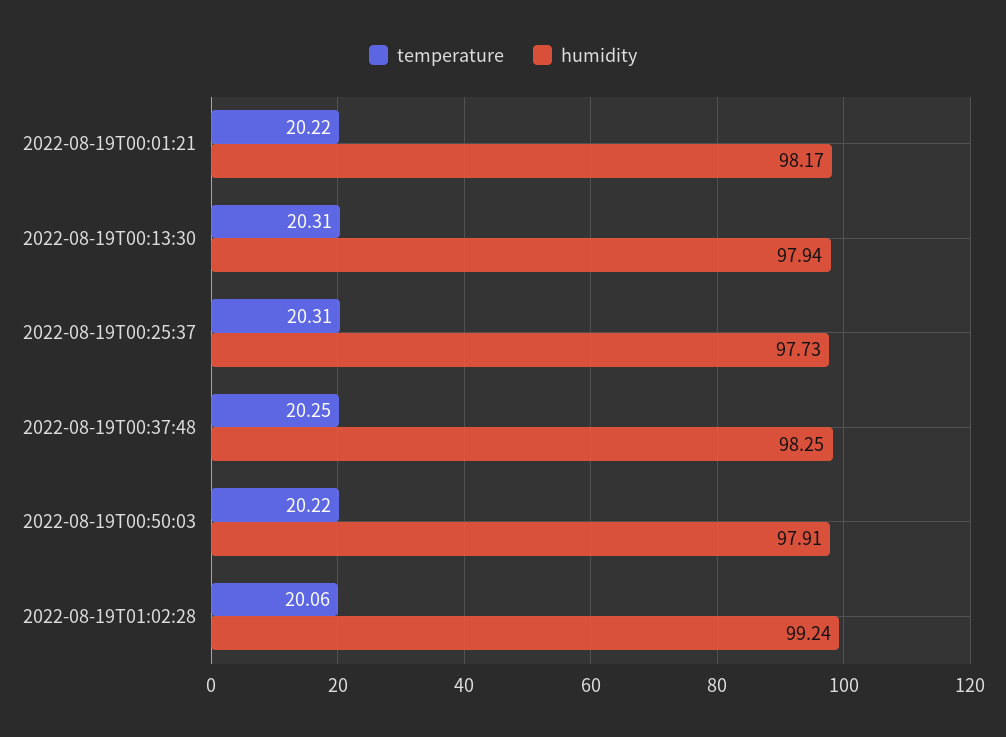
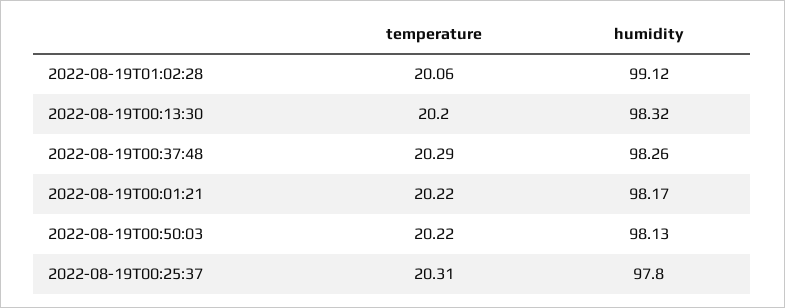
  {
    "temperature": {
      "2022-08-19T00:01:21": 20.22,
-     "2022-08-19T00:13:30": 20.31,
+     "2022-08-19T00:13:30": 20.2,
      "2022-08-19T00:25:37": 20.31,
-     "2022-08-19T00:37:48": 20.25,
+     "2022-08-19T00:37:48": 20.29,
      "2022-08-19T00:50:03": 20.22,
      "2022-08-19T01:02:28": 20.06
    },
    "humidity": {
      "2022-08-19T00:01:21": 98.17,
-     "2022-08-19T00:13:30": 97.94,
+     "2022-08-19T00:13:30": 98.32,
-     "2022-08-19T00:25:37": 97.73,
+     "2022-08-19T00:25:37": 97.8,
-     "2022-08-19T00:37:48": 98.25,
+     "2022-08-19T00:37:48": 98.26,
-     "2022-08-19T00:50:03": 97.91,
+     "2022-08-19T00:50:03": 98.13,
-     "2022-08-19T01:02:28": 99.24
+     "2022-08-19T01:02:28": 99.12
    }
  }

